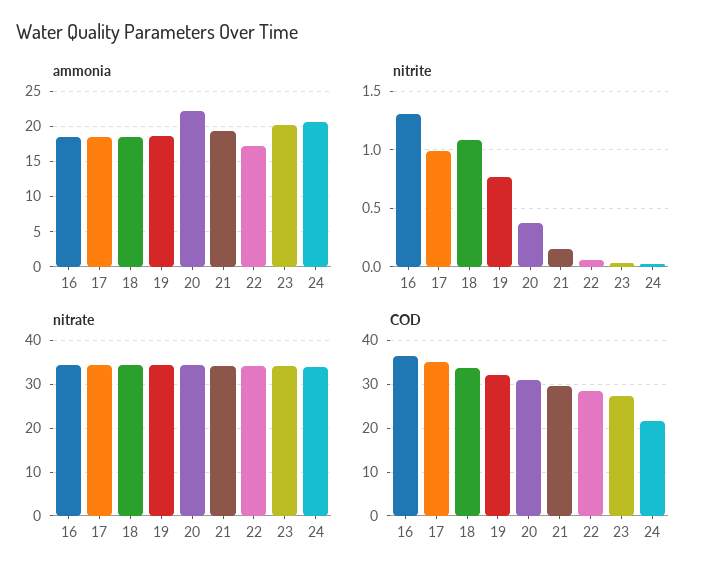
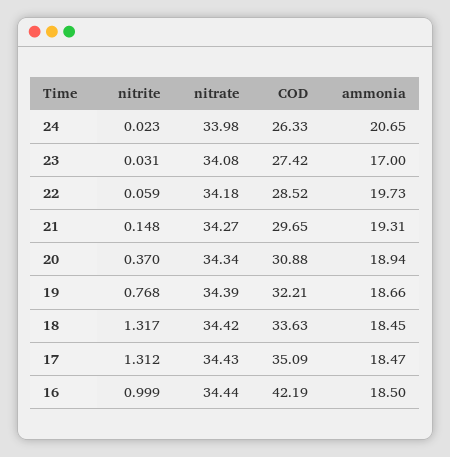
  {
    "ammonia": {
      "16": 18.5,
      "17": 18.47,
      "18": 18.45,
      "19": 18.66,
-     "20": 22,
+     "20": 18.94,
      "21": 19.31,
-     "22": 17,
+     "22": 19.73,
-     "23": 20,
+     "23": 17,
      "24": 20.65
    },
    "nitrite": {
-     "16": 1.3,
+     "16": 0.999,
-     "17": 1,
+     "17": 1.312,
-     "18": 1.1,
+     "18": 1.317,
      "19": 0.768,
      "20": 0.37,
      "21": 0.148,
      "22": 0.059,
      "23": 0.031,
      "24": 0.023
    },
    "nitrate": {
      "16": 34.44,
      "17": 34.43,
      "18": 34.42,
      "19": 34.39,
      "20": 34.34,
      "21": 34.27,
      "22": 34.18,
      "23": 34.08,
      "24": 33.98
    },
    "COD": {
-     "16": 36,
+     "16": 42.19,
      "17": 35.09,
      "18": 33.63,
      "19": 32.21,
      "20": 30.88,
      "21": 29.65,
      "22": 28.52,
      "23": 27.42,
-     "24": 22
+     "24": 26.33
    }
  }

